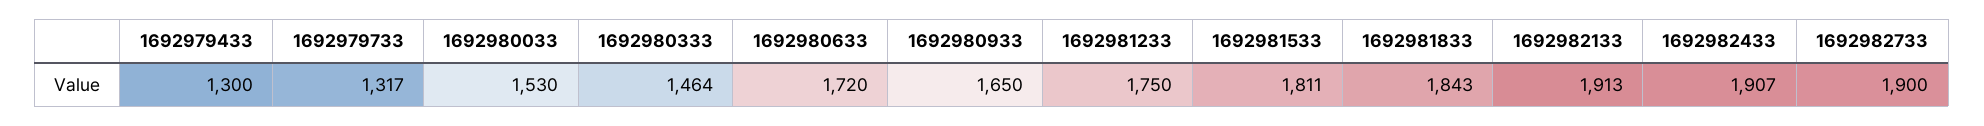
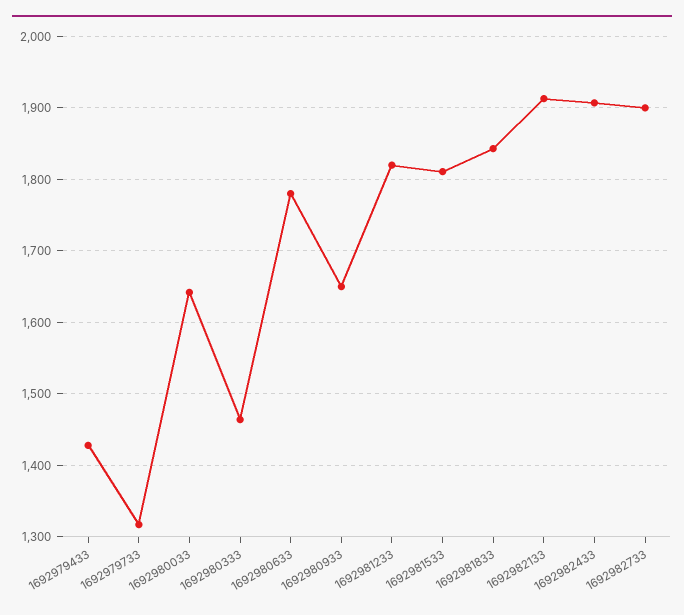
  {
-   "1692979433": 1300,
+   "1692979433": 1430,
    "1692979733": 1317,
-   "1692980033": 1530,
+   "1692980033": 1640,
    "1692980333": 1464,
-   "1692980633": 1720,
+   "1692980633": 1780,
    "1692980933": 1650,
-   "1692981233": 1750,
+   "1692981233": 1820,
    "1692981533": 1811,
    "1692981833": 1843,
    "1692982133": 1913,
    "1692982433": 1907,
    "1692982733": 1900
  }

